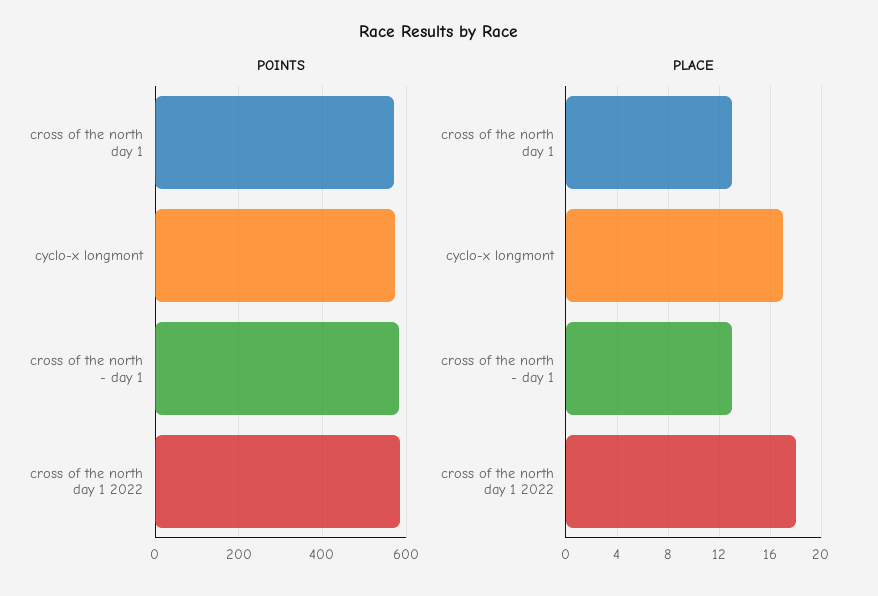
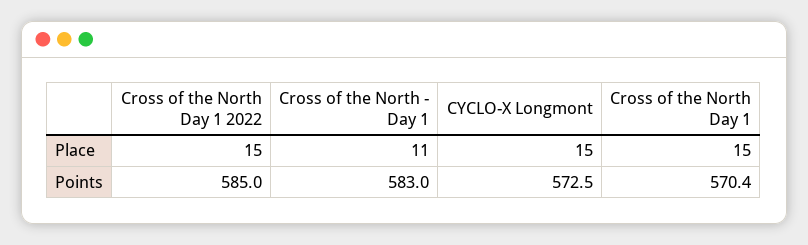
  {
    "POINTS": {
      "cross of the north day 1": 570.4,
      "cyclo-x longmont": 572.5,
      "cross of the north - day 1": 583,
      "cross of the north day 1 2022": 585
    },
    "PLACE": {
-     "cross of the north day 1": 13,
+     "cross of the north day 1": 15,
-     "cyclo-x longmont": 17,
+     "cyclo-x longmont": 15,
-     "cross of the north - day 1": 13,
+     "cross of the north - day 1": 11,
-     "cross of the north day 1 2022": 18
+     "cross of the north day 1 2022": 15
    }
  }

